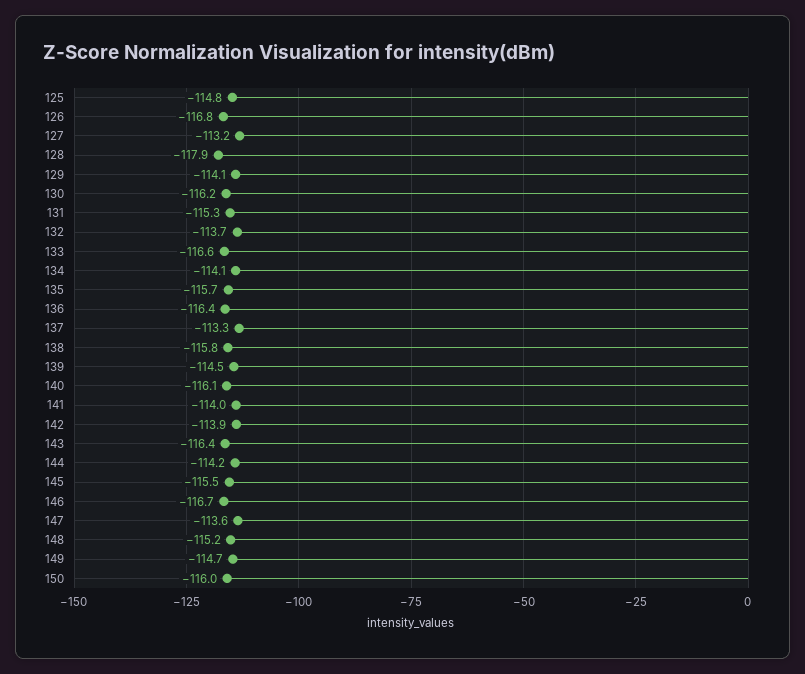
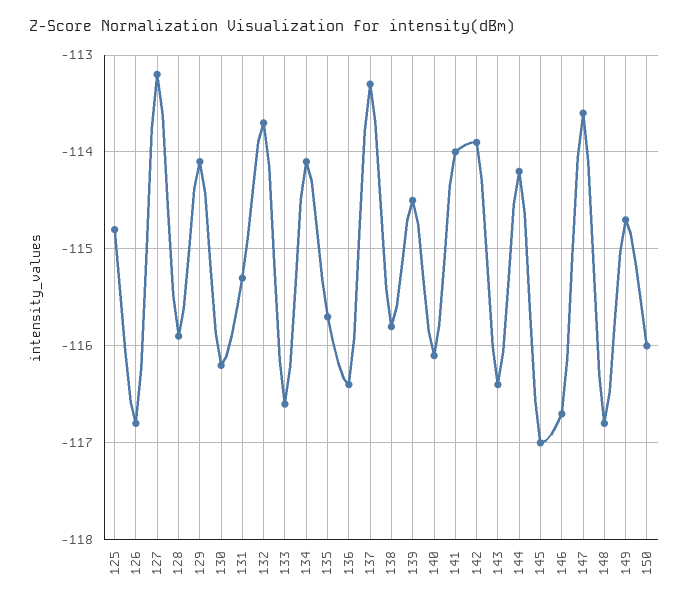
  {
    "125": -114.8,
    "126": -116.8,
    "127": -113.2,
-   "128": -117.9,
+   "128": -115.9,
    "129": -114.1,
    "130": -116.2,
    "131": -115.3,
    "132": -113.7,
    "133": -116.6,
    "134": -114.1,
    "135": -115.7,
    "136": -116.4,
    "137": -113.3,
    "138": -115.8,
    "139": -114.5,
    "140": -116.1,
    "141": -114,
    "142": -113.9,
    "143": -116.4,
    "144": -114.2,
-   "145": -115.5,
+   "145": -117,
    "146": -116.7,
    "147": -113.6,
-   "148": -115.2,
+   "148": -116.8,
    "149": -114.7,
    "150": -116
  }

